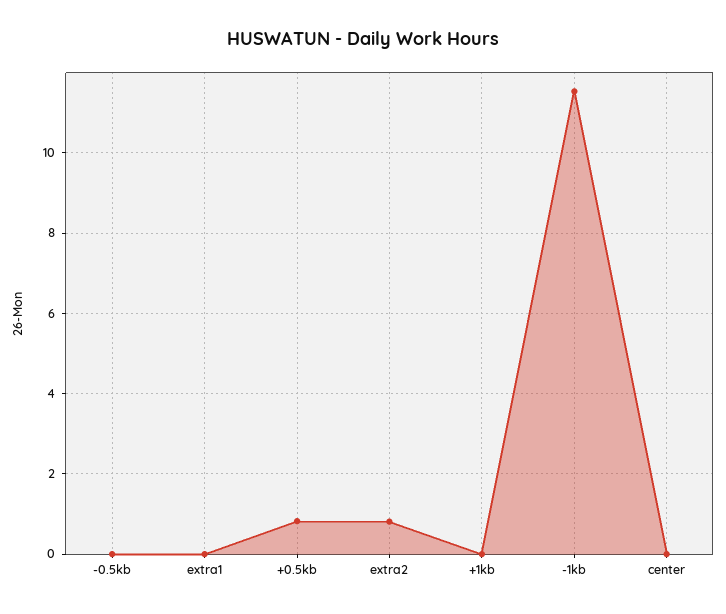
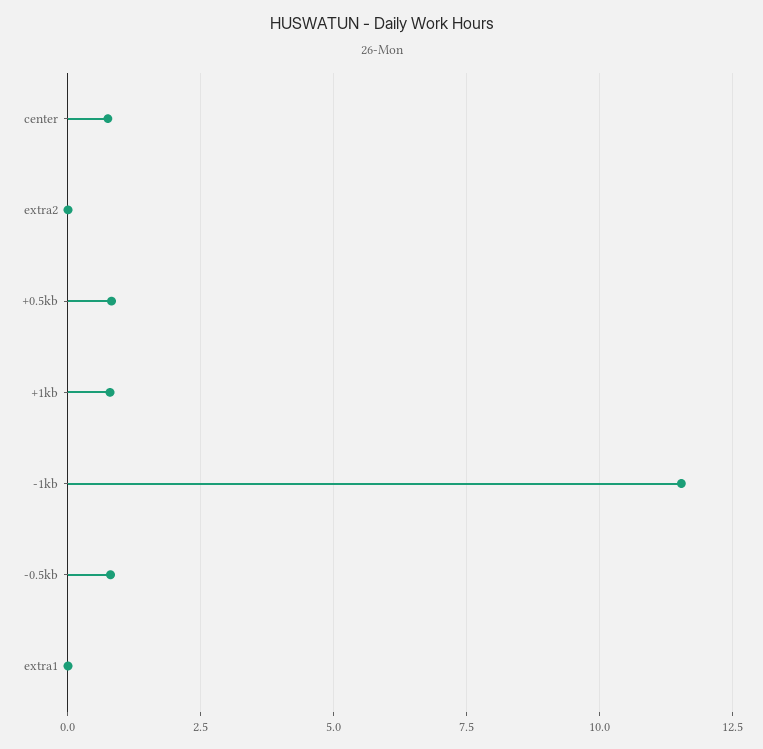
  {
-   "-0.5kb": 0,
+   "-0.5kb": 0.75,
    "extra1": 0,
    "+0.5kb": 0.8,
-   "extra2": 0.8,
+   "extra2": 0,
-   "+1kb": 0,
+   "+1kb": 0.75,
    "-1kb": 11.6,
-   "center": 0
+   "center": 0.75
  }

